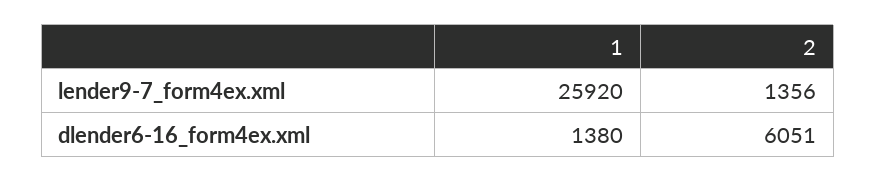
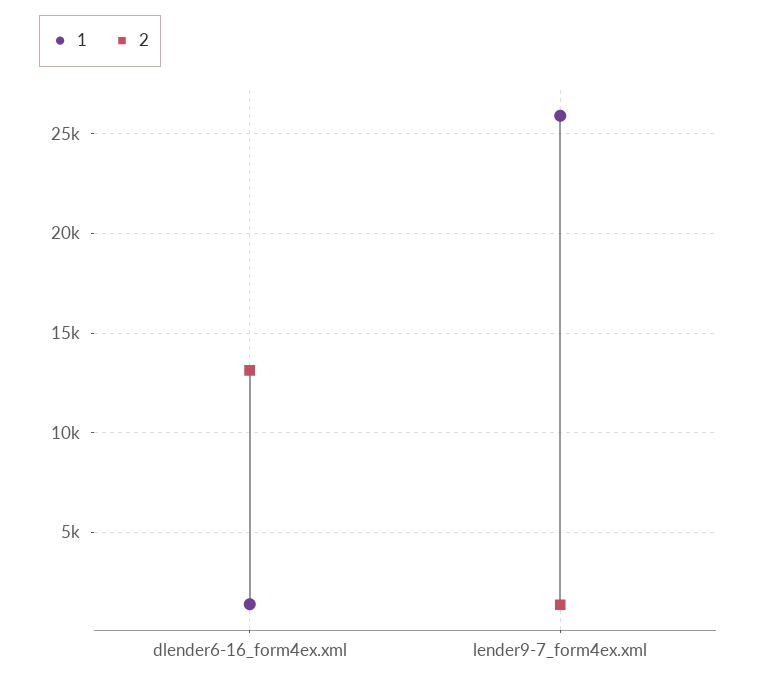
  {
    "1": {
      "lender9-7_form4ex.xml": 25920,
      "dlender6-16_form4ex.xml": 1380
    },
    "2": {
      "lender9-7_form4ex.xml": 1356,
-     "dlender6-16_form4ex.xml": 6051
+     "dlender6-16_form4ex.xml": 13000
    }
  }

